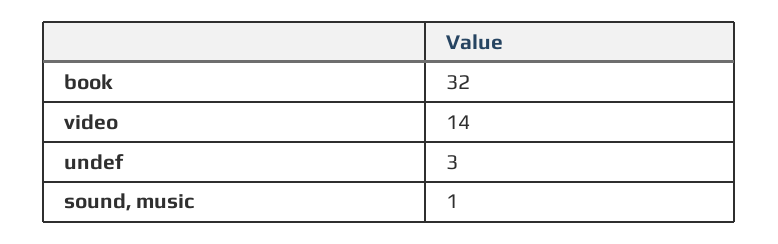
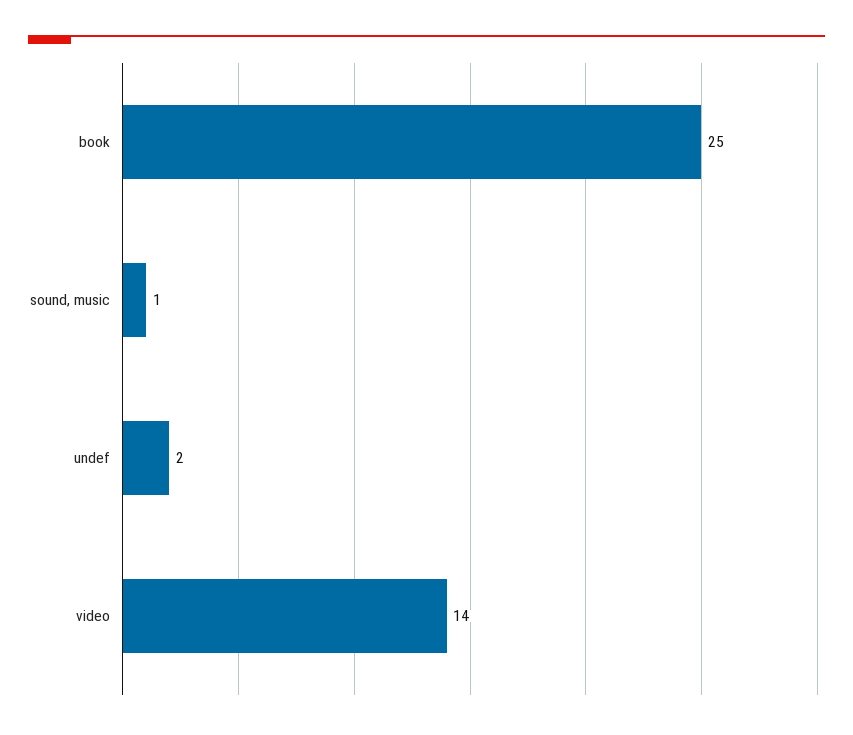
  {
-   "book": 32,
+   "book": 25,
    "video": 14,
-   "undef": 3,
+   "undef": 2,
    "sound, music": 1
  }

